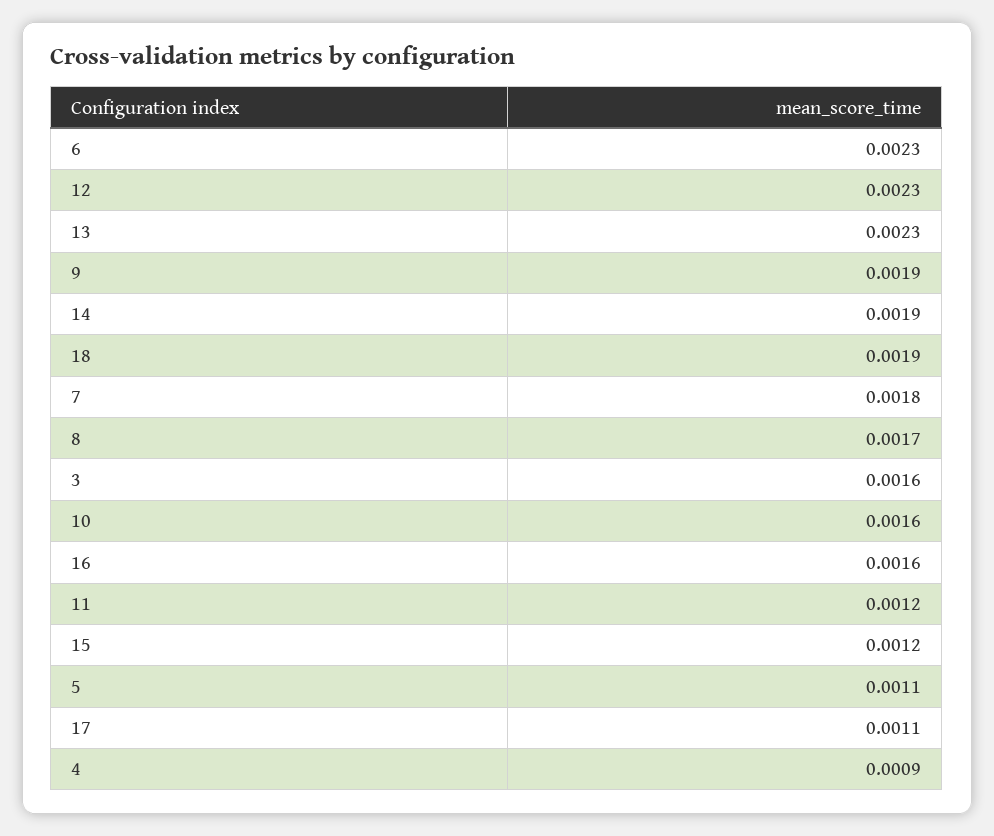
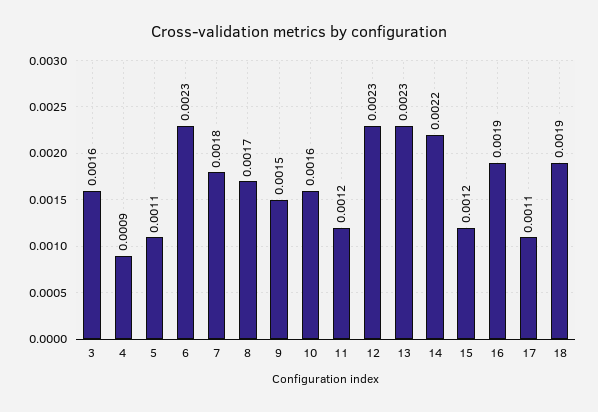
  {
    "6": 0.0023,
    "12": 0.0023,
    "13": 0.0023,
-   "9": 0.0019,
+   "9": 0.0015,
-   "14": 0.0019,
+   "14": 0.0022,
    "18": 0.0019,
    "7": 0.0018,
    "8": 0.0017,
    "3": 0.0016,
    "10": 0.0016,
-   "16": 0.0016,
+   "16": 0.0019,
    "11": 0.0012,
    "15": 0.0012,
    "5": 0.0011,
    "17": 0.0011,
    "4": 0.0009
  }

